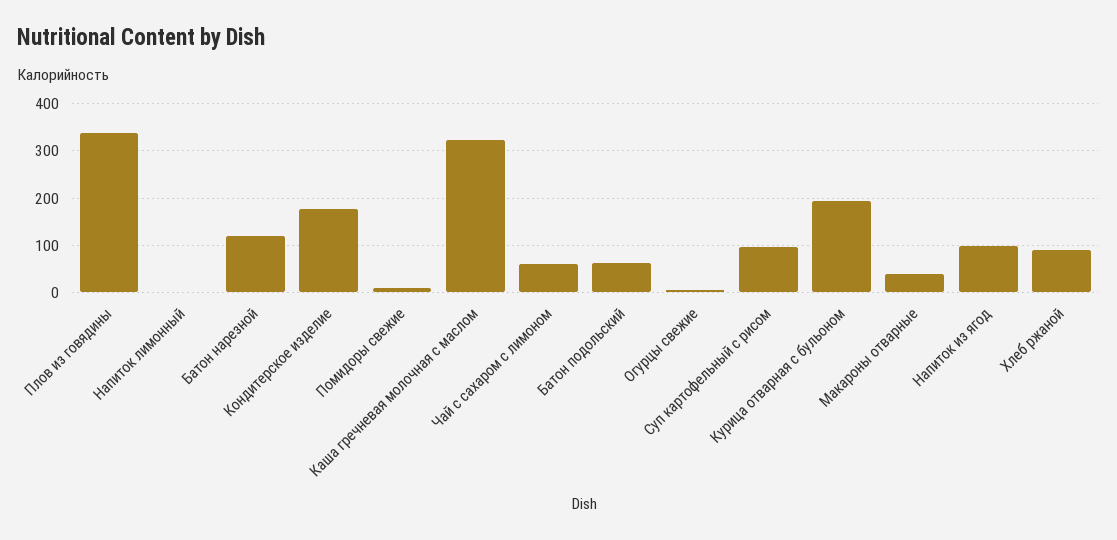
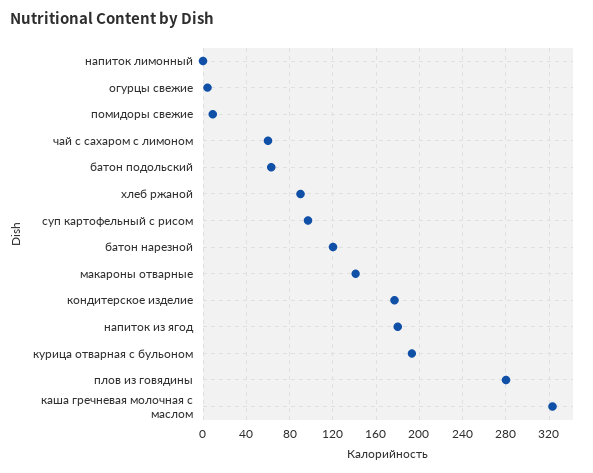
  {
-   "Плов из говядины": 340,
+   "Плов из говядины": 280,
    "Напиток лимонный": 0,
    "Батон нарезной": 120,
    "Кондитерское изделие": 180,
    "Помидоры свежие": 10,
    "Каша гречневая молочная с маслом": 320,
    "Чай с сахаром с лимоном": 60,
    "Батон подольский": 60,
    "Огурцы свежие": 0,
    "Суп картофельный с рисом": 100,
    "Курица отварная с бульоном": 190,
-   "Макароны отварные": 40,
+   "Макароны отварные": 140,
-   "Напиток из ягод": 100,
+   "Напиток из ягод": 180,
    "Хлеб ржаной": 90
  }

